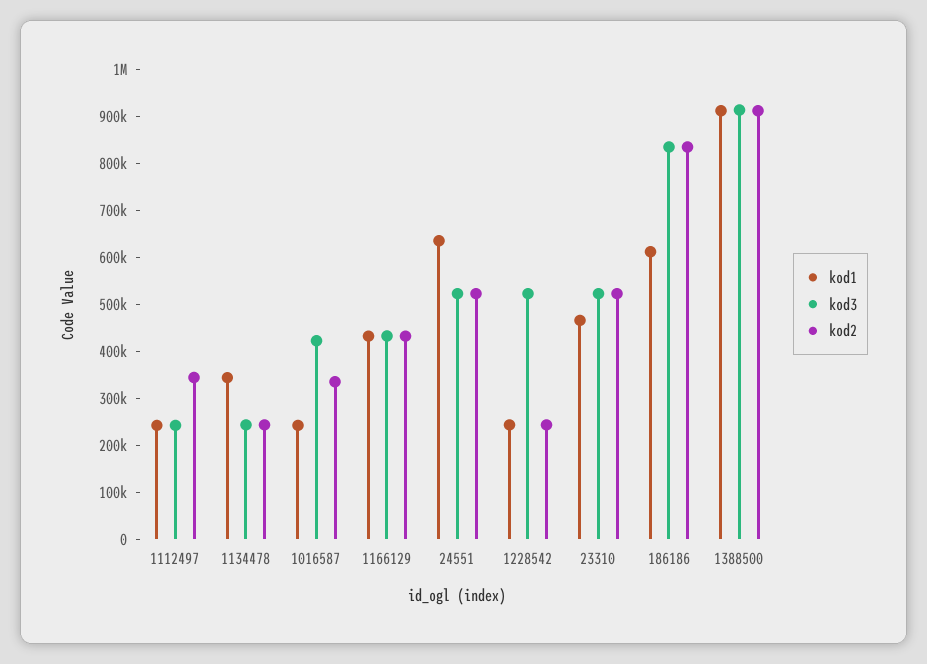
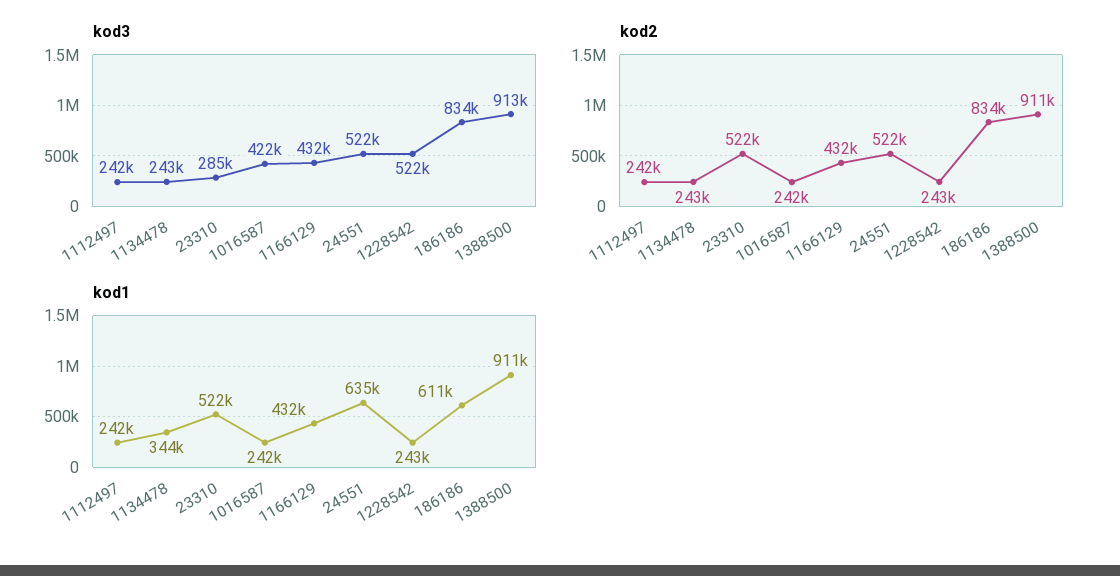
  {
    "kod1": {
      "1112497": 242000,
      "1134478": 344000,
      "1016587": 242000,
      "1166129": 432000,
      "24551": 635000,
      "1228542": 243000,
-     "23310": 460000,
+     "23310": 522000,
      "186186": 611000,
      "1388500": 911000
    },
    "kod3": {
      "1112497": 242000,
      "1134478": 243000,
      "1016587": 422000,
      "1166129": 432000,
      "24551": 522000,
      "1228542": 522000,
-     "23310": 520000,
+     "23310": 285000,
      "186186": 834000,
      "1388500": 913000
    },
    "kod2": {
-     "1112497": 340000,
+     "1112497": 242000,
      "1134478": 243000,
-     "1016587": 340000,
+     "1016587": 242000,
      "1166129": 432000,
      "24551": 522000,
      "1228542": 243000,
      "23310": 522000,
      "186186": 834000,
      "1388500": 911000
    }
  }

